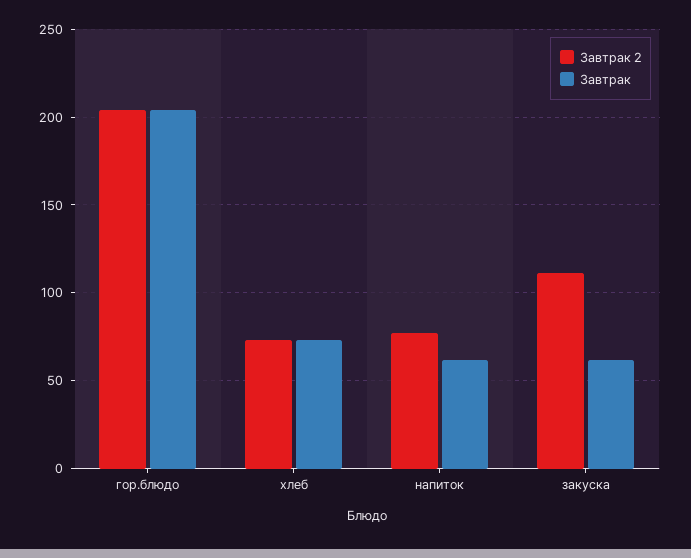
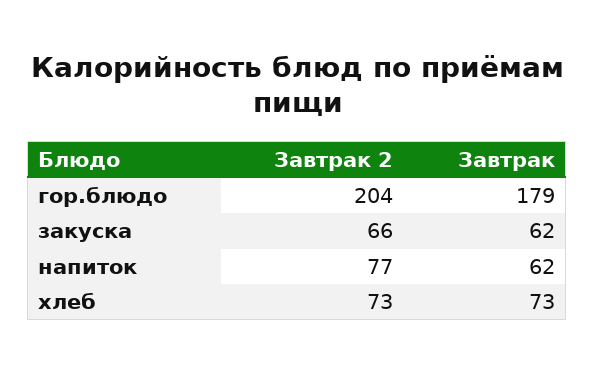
  {
    "Завтрак 2": {
      "гор.блюдо": 204,
      "хлеб": 73,
      "напиток": 77,
-     "закуска": 110
+     "закуска": 66
    },
    "Завтрак": {
-     "гор.блюдо": 205,
+     "гор.блюдо": 179,
      "хлеб": 73,
      "напиток": 62,
      "закуска": 62
    }
  }

